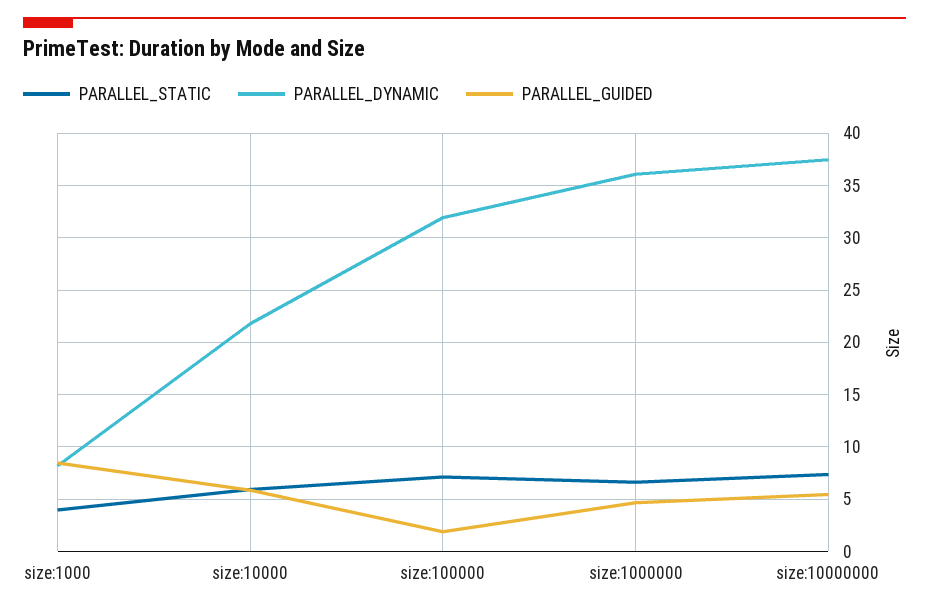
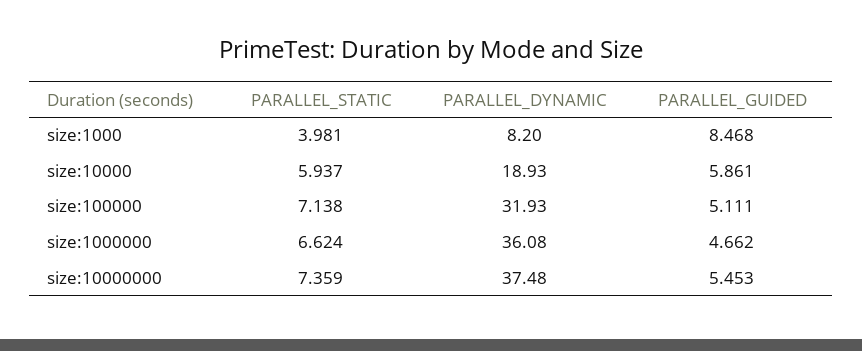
  {
    "PARALLEL_STATIC": {
      "size:1000": 3.981,
      "size:10000": 5.937,
      "size:100000": 7.138,
      "size:1000000": 6.624,
      "size:10000000": 7.359
    },
    "PARALLEL_DYNAMIC": {
      "size:1000": 8.2,
-     "size:10000": 22,
+     "size:10000": 18.93,
      "size:100000": 31.93,
      "size:1000000": 36.08,
      "size:10000000": 37.48
    },
    "PARALLEL_GUIDED": {
      "size:1000": 8.468,
      "size:10000": 5.861,
-     "size:100000": 2,
+     "size:100000": 5.111,
      "size:1000000": 4.662,
      "size:10000000": 5.453
    }
  }

